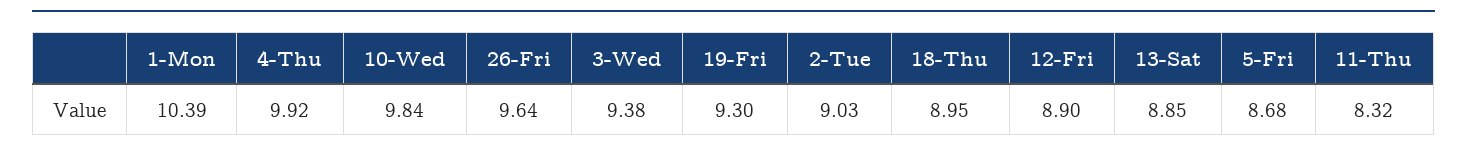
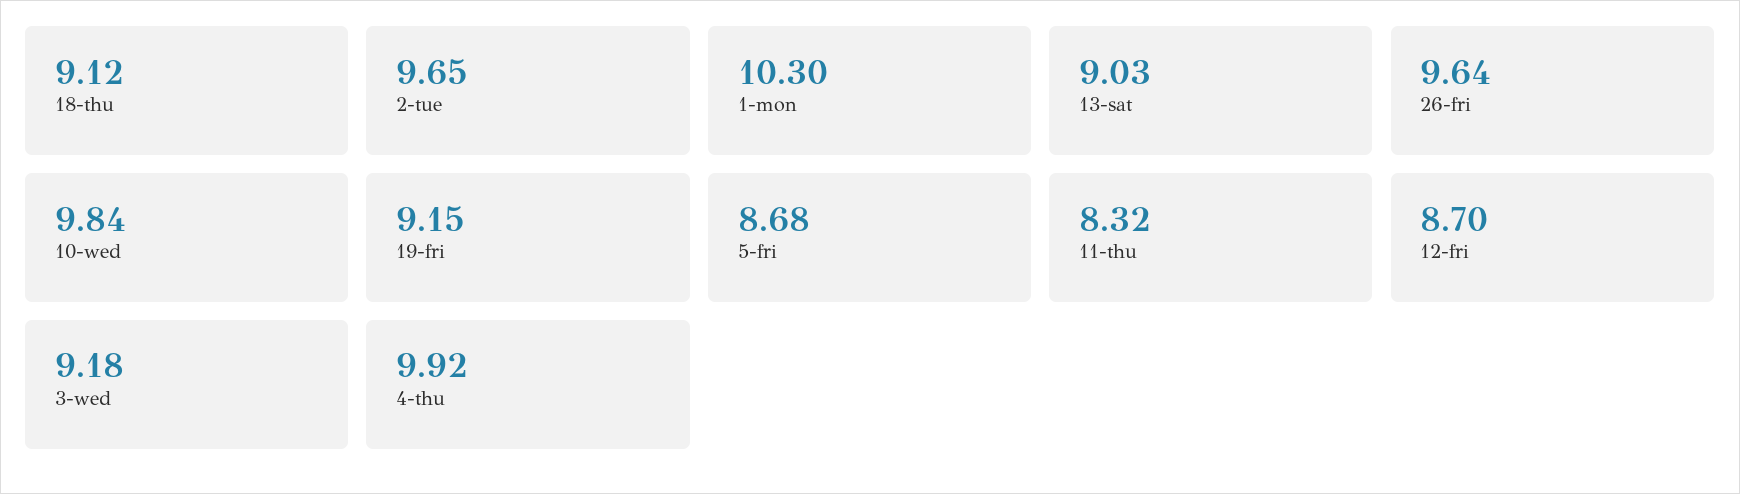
  {
-   "1-Mon": 10.39,
+   "1-Mon": 10.3,
    "4-Thu": 9.92,
    "10-Wed": 9.84,
    "26-Fri": 9.64,
-   "3-Wed": 9.38,
+   "3-Wed": 9.18,
-   "19-Fri": 9.3,
+   "19-Fri": 9.15,
-   "2-Tue": 9.03,
+   "2-Tue": 9.65,
-   "18-Thu": 8.95,
+   "18-Thu": 9.12,
-   "12-Fri": 8.9,
+   "12-Fri": 8.7,
-   "13-Sat": 8.85,
+   "13-Sat": 9.03,
    "5-Fri": 8.68,
    "11-Thu": 8.32
  }

